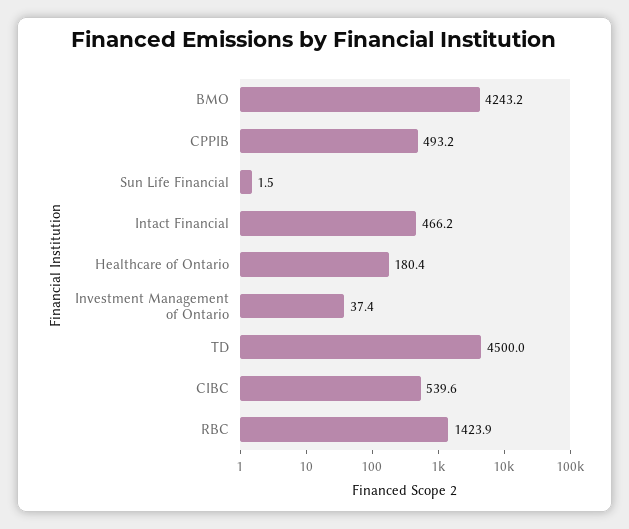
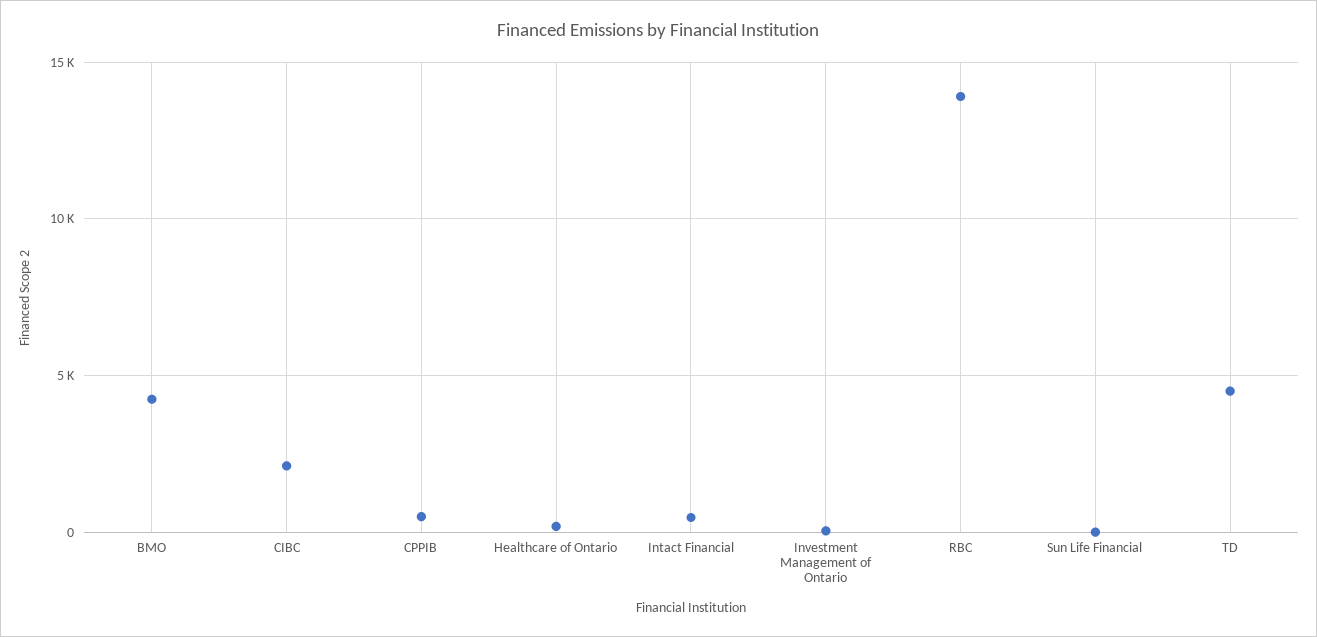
  {
    "BMO": 4243.2,
    "CPPIB": 493.2,
    "Sun Life Financial": 1.5,
    "Intact Financial": 466.2,
    "Healthcare of Ontario": 180.4,
    "Investment Management of Ontario": 37.4,
    "TD": 4500,
-   "CIBC": 539.6,
+   "CIBC": 2000,
-   "RBC": 1423.9
+   "RBC": 14000
  }

